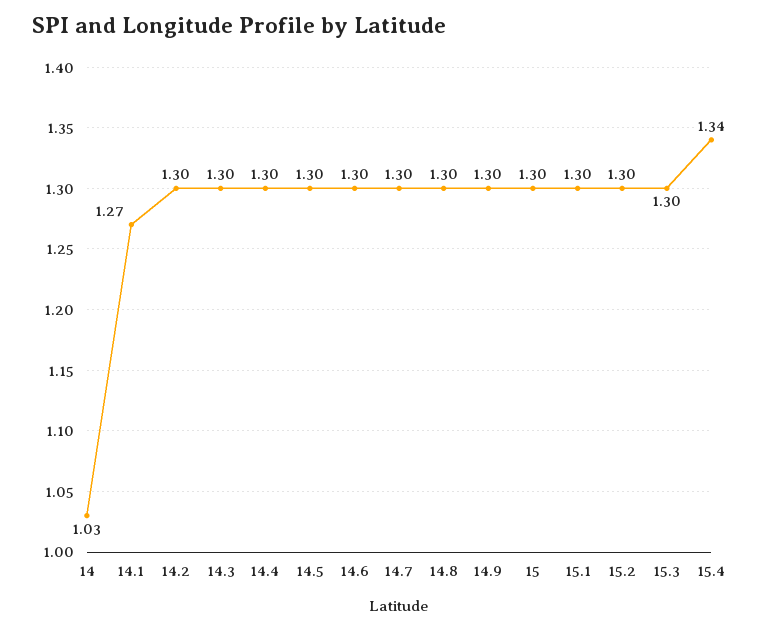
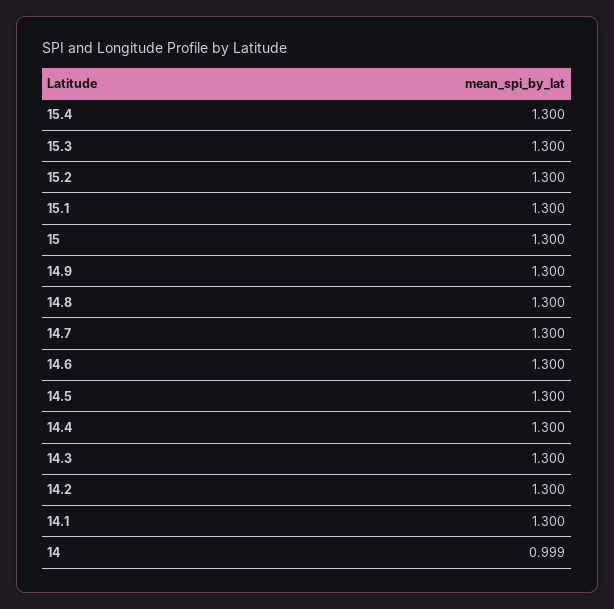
  {
-   "14": 1.03,
+   "14": 0.999,
-   "14.1": 1.27,
+   "14.1": 1.3,
    "14.2": 1.3,
    "14.3": 1.3,
    "14.4": 1.3,
    "14.5": 1.3,
    "14.6": 1.3,
    "14.7": 1.3,
    "14.8": 1.3,
    "14.9": 1.3,
    "15": 1.3,
    "15.1": 1.3,
    "15.2": 1.3,
    "15.3": 1.3,
-   "15.4": 1.34
+   "15.4": 1.3
  }

